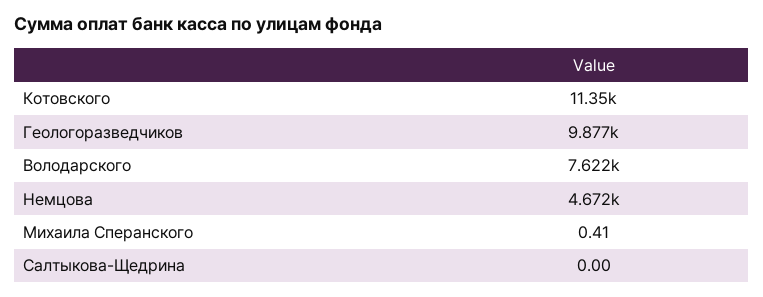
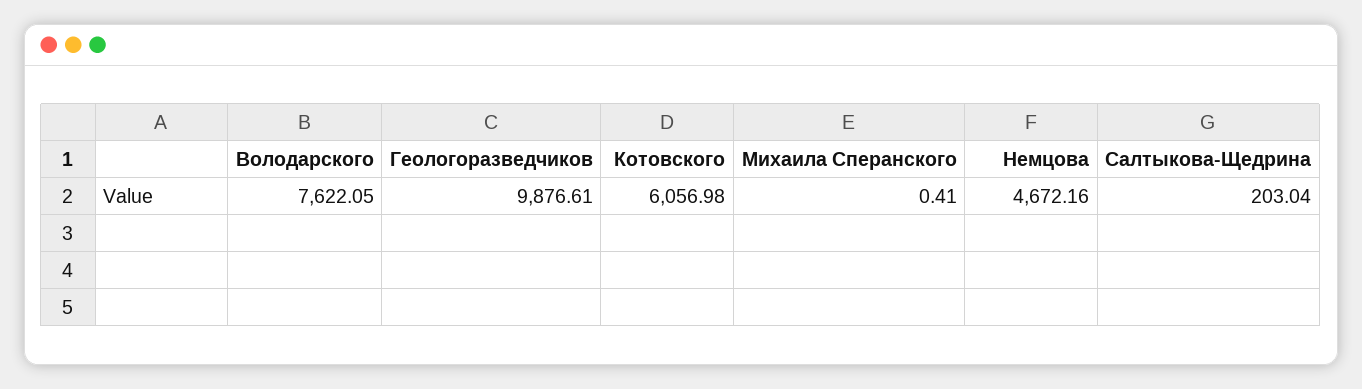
  {
-   "Котовского": 11350,
+   "Котовского": 6056.98,
    "Геологоразведчиков": 9876.61,
    "Володарского": 7622.05,
    "Немцова": 4672.16,
    "Михаила Сперанского": 0.41,
-   "Салтыкова-Щедрина": 0
+   "Салтыкова-Щедрина": 203.04
  }

